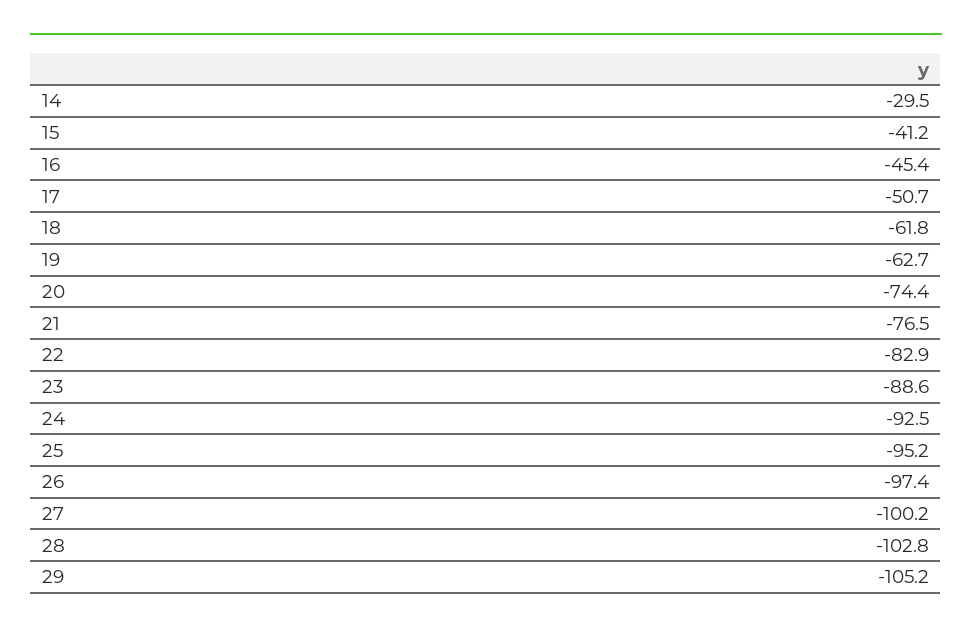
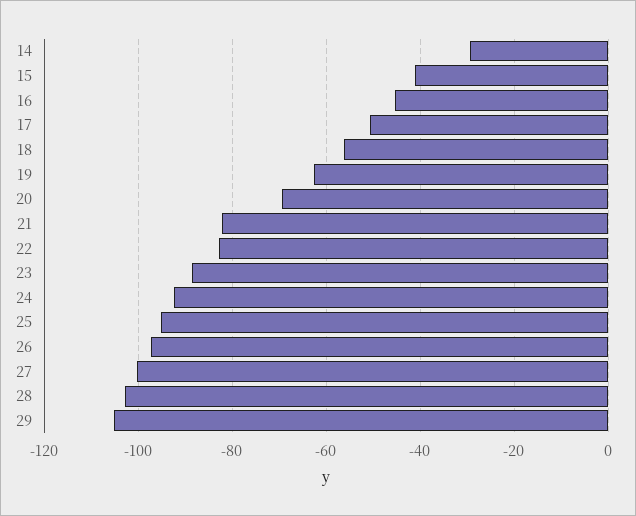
  {
    "14": -29.5,
    "15": -41.2,
    "16": -45.4,
    "17": -50.7,
-   "18": -61.8,
+   "18": -56,
    "19": -62.7,
-   "20": -74.4,
+   "20": -70,
-   "21": -76.5,
+   "21": -82,
    "22": -82.9,
    "23": -88.6,
    "24": -92.5,
    "25": -95.2,
    "26": -97.4,
    "27": -100.2,
    "28": -102.8,
    "29": -105.2
  }

